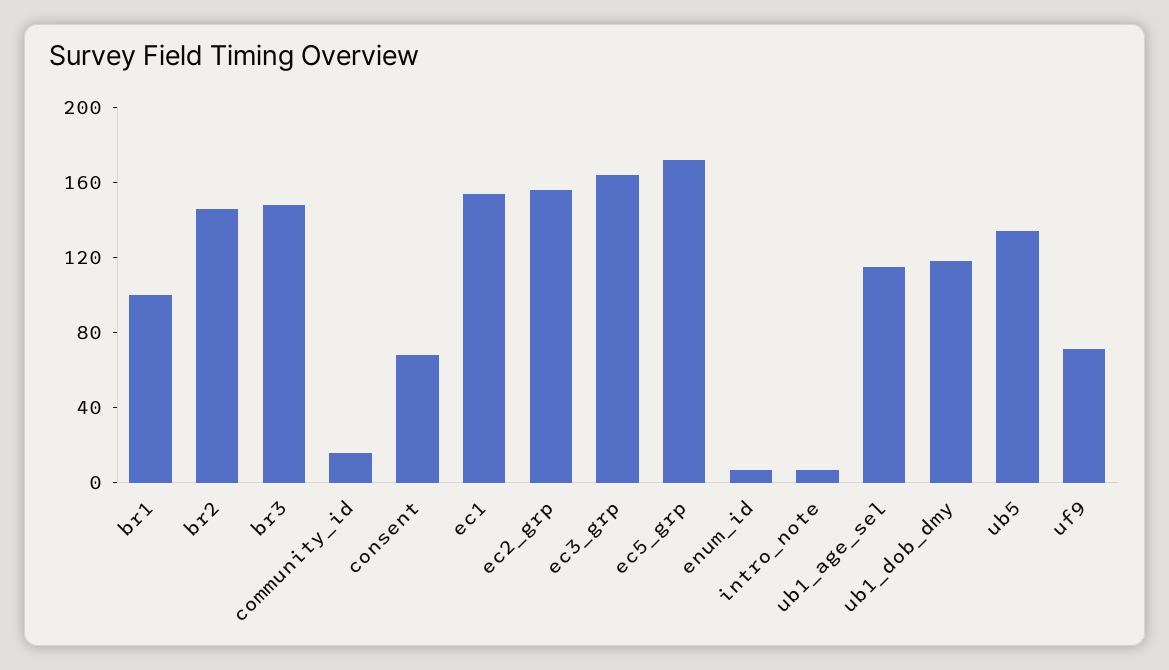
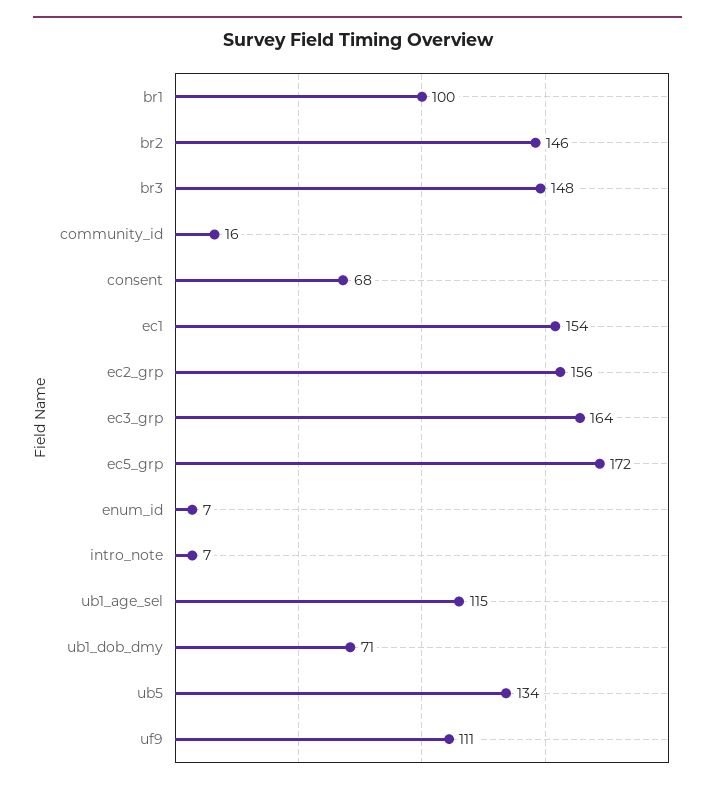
  {
    "br1": 100,
    "br2": 146,
    "br3": 148,
    "community_id": 16,
    "consent": 68,
    "ec1": 154,
    "ec2_grp": 156,
    "ec3_grp": 164,
    "ec5_grp": 172,
    "enum_id": 7,
    "intro_note": 7,
    "ub1_age_sel": 115,
-   "ub1_dob_dmy": 120,
+   "ub1_dob_dmy": 71,
    "ub5": 134,
-   "uf9": 70
+   "uf9": 111
  }

